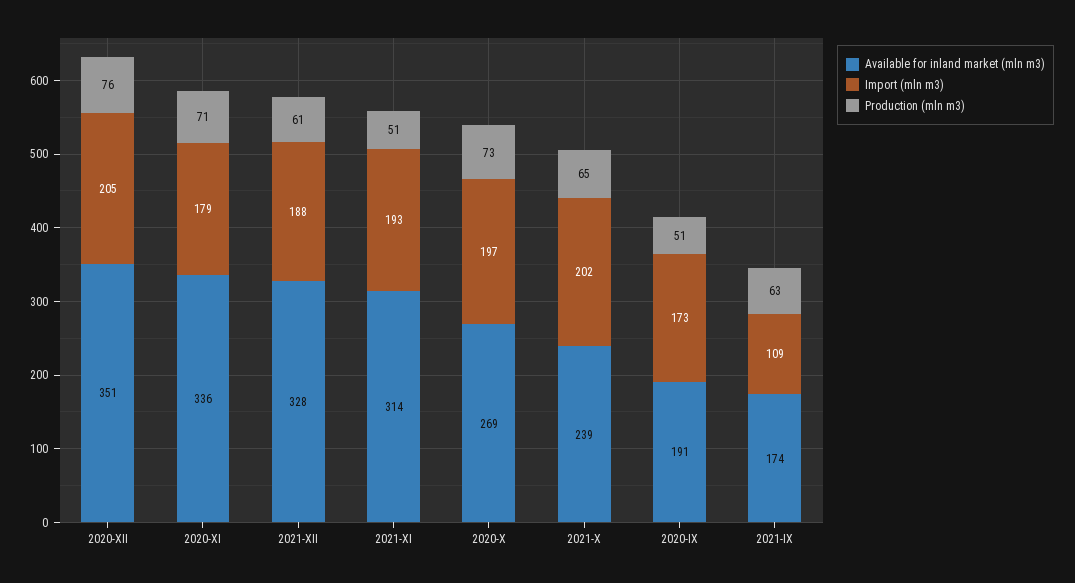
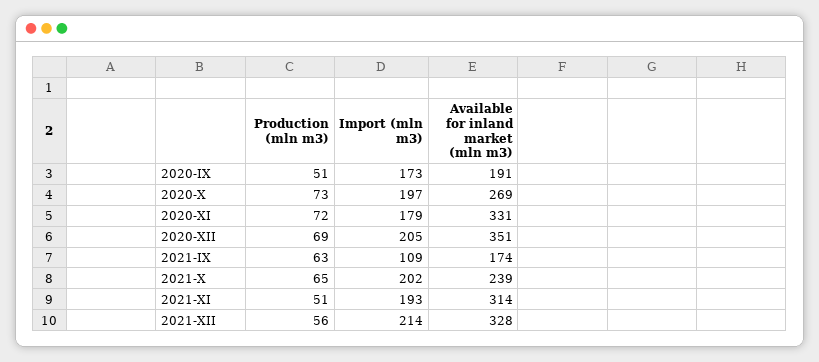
  {
    "Available for inland market (mln m3)": {
      "2020-XII": 351,
-     "2020-XI": 336,
+     "2020-XI": 331,
      "2021-XII": 328,
      "2021-XI": 314,
      "2020-X": 269,
      "2021-X": 239,
      "2020-IX": 191,
      "2021-IX": 174
    },
    "Import (mln m3)": {
      "2020-XII": 205,
      "2020-XI": 179,
-     "2021-XII": 188,
+     "2021-XII": 214,
      "2021-XI": 193,
      "2020-X": 197,
      "2021-X": 202,
      "2020-IX": 173,
      "2021-IX": 109
    },
    "Production (mln m3)": {
-     "2020-XII": 76,
+     "2020-XII": 69,
-     "2020-XI": 71,
+     "2020-XI": 72,
-     "2021-XII": 61,
+     "2021-XII": 56,
      "2021-XI": 51,
      "2020-X": 73,
      "2021-X": 65,
      "2020-IX": 51,
      "2021-IX": 63
    }
  }

